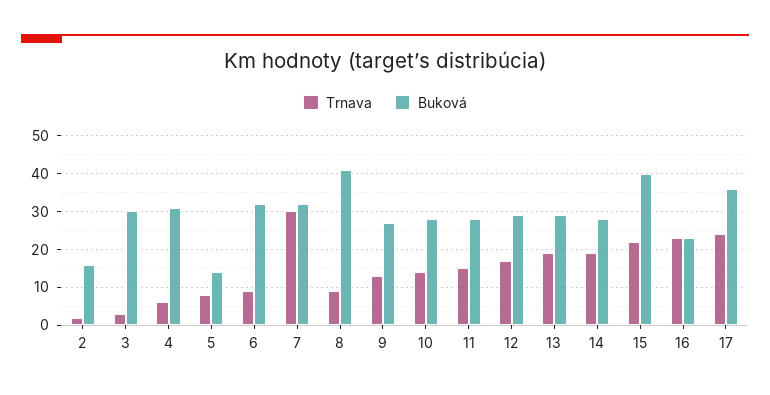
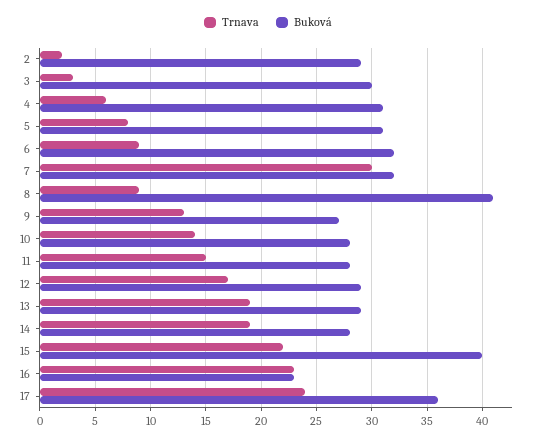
  {
    "Trnava": {
      "2": 2,
      "3": 3,
      "4": 6,
      "5": 8,
      "6": 9,
      "7": 30,
      "8": 9,
      "9": 13,
      "10": 14,
      "11": 15,
      "12": 17,
      "13": 19,
      "14": 19,
      "15": 22,
      "16": 23,
      "17": 24
    },
    "Buková": {
-     "2": 15,
+     "2": 29,
      "3": 30,
      "4": 31,
-     "5": 15,
+     "5": 31,
      "6": 32,
      "7": 32,
      "8": 41,
      "9": 27,
      "10": 28,
      "11": 28,
      "12": 29,
      "13": 29,
      "14": 28,
      "15": 40,
      "16": 23,
      "17": 36
    }
  }

